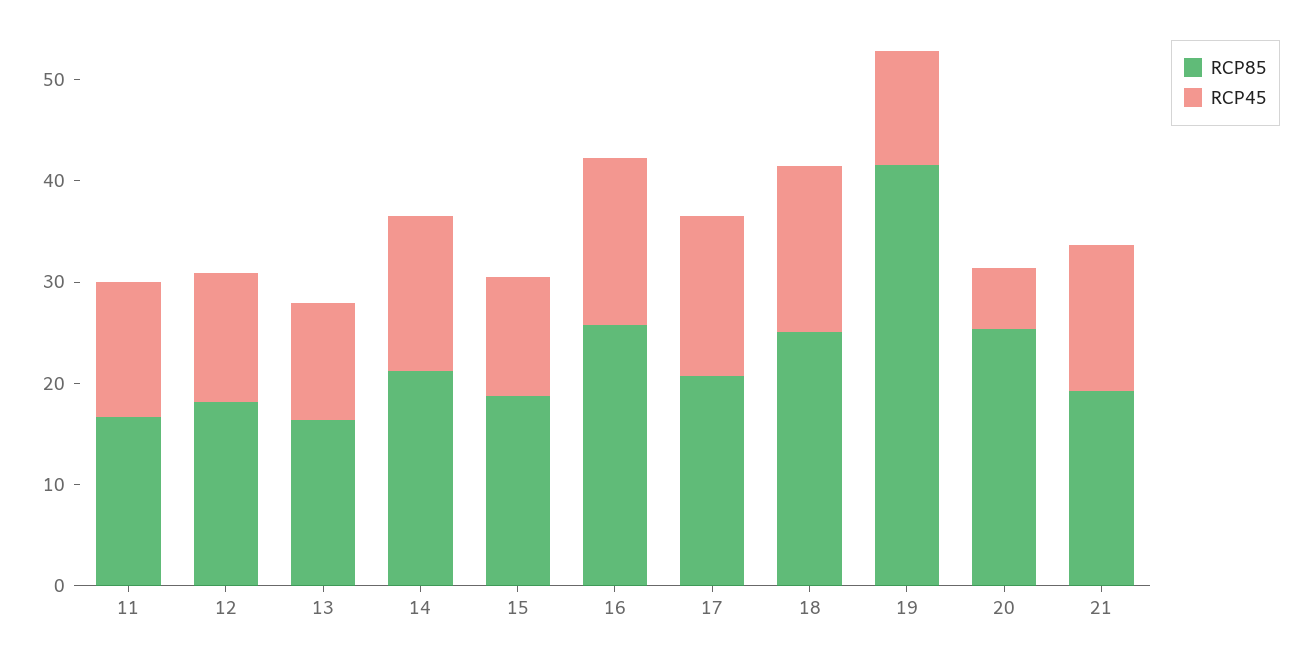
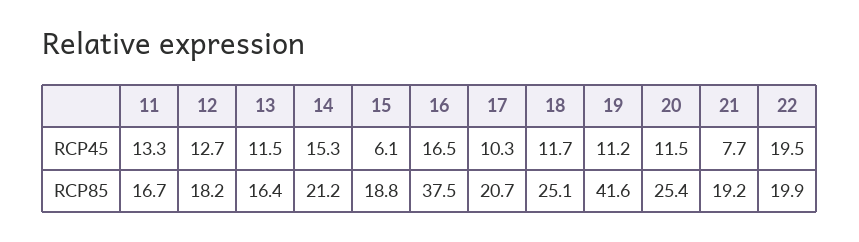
  {
    "RCP85": {
      "11": 16.7,
      "12": 18.2,
      "13": 16.4,
      "14": 21.2,
      "15": 18.8,
-     "16": 26,
+     "16": 37.5,
      "17": 20.7,
      "18": 25.1,
      "19": 41.6,
      "20": 25.4,
-     "21": 19.2
+     "21": 19.2,
+     "22": 19.9
    },
    "RCP45": {
      "11": 13.3,
      "12": 12.7,
      "13": 11.5,
      "14": 15.3,
-     "15": 12,
+     "15": 6.1,
      "16": 16.5,
-     "17": 16,
+     "17": 10.3,
-     "18": 16,
+     "18": 11.7,
      "19": 11.2,
-     "20": 6,
+     "20": 11.5,
-     "21": 14
+     "21": 7.7,
+     "22": 19.5
    }
  }

